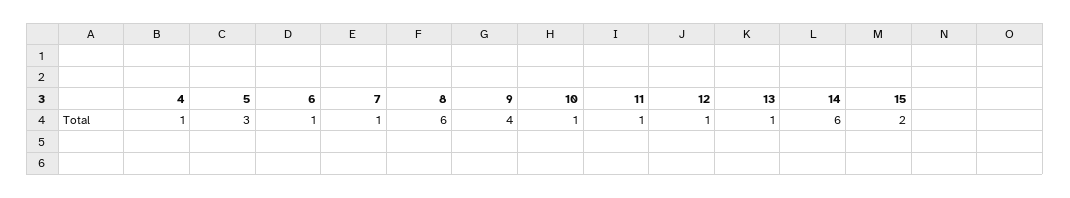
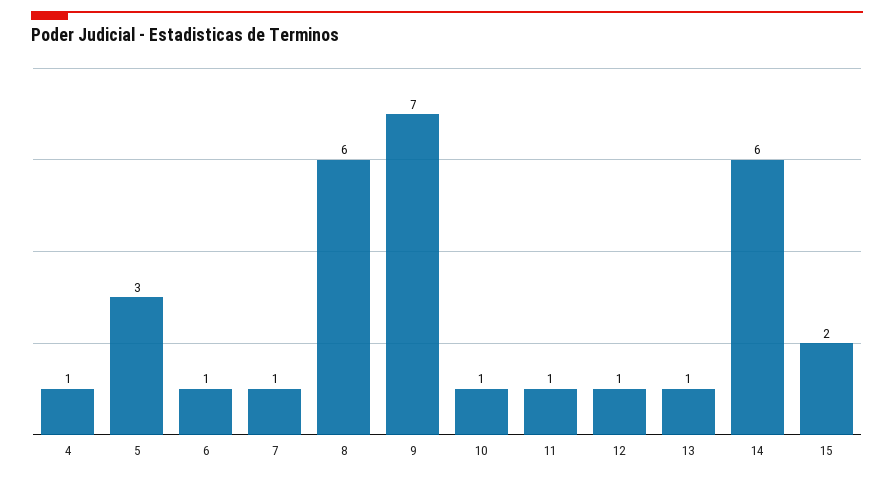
  {
    "4": 1,
    "5": 3,
    "6": 1,
    "7": 1,
    "8": 6,
-   "9": 4,
+   "9": 7,
    "10": 1,
    "11": 1,
    "12": 1,
    "13": 1,
    "14": 6,
    "15": 2
  }

